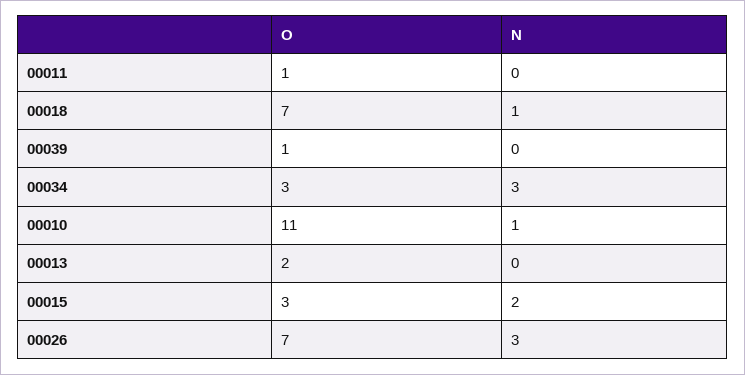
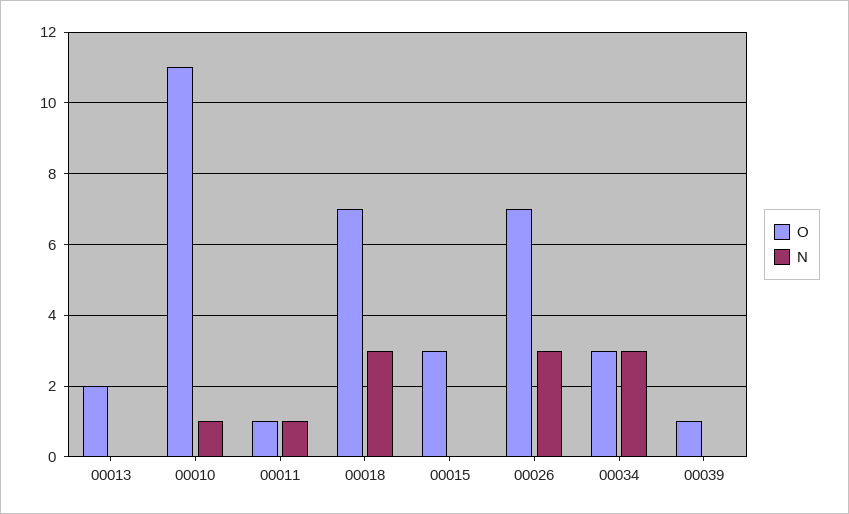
  {
    "O": {
      "00011": 1,
      "00018": 7,
      "00039": 1,
      "00034": 3,
      "00010": 11,
      "00013": 2,
      "00015": 3,
      "00026": 7
    },
    "N": {
-     "00011": 0,
+     "00011": 1,
-     "00018": 1,
+     "00018": 3,
      "00039": 0,
      "00034": 3,
      "00010": 1,
      "00013": 0,
-     "00015": 2,
+     "00015": 0,
      "00026": 3
    }
  }

